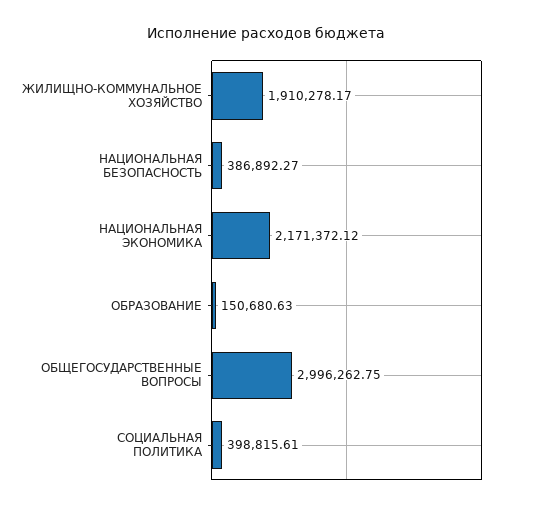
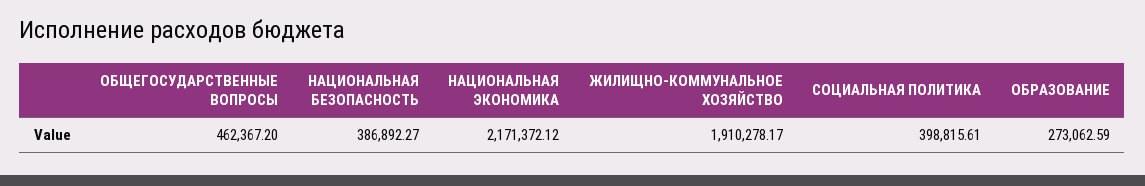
  {
    "ЖИЛИЩНО-КОММУНАЛЬНОЕ ХОЗЯЙСТВО": 1910278.17,
    "НАЦИОНАЛЬНАЯ БЕЗОПАСНОСТЬ": 386892.27,
    "НАЦИОНАЛЬНАЯ ЭКОНОМИКА": 2171372.12,
-   "ОБРАЗОВАНИЕ": 150680.63,
+   "ОБРАЗОВАНИЕ": 273062.59,
-   "ОБЩЕГОСУДАРСТВЕННЫЕ ВОПРОСЫ": 2996262.75,
+   "ОБЩЕГОСУДАРСТВЕННЫЕ ВОПРОСЫ": 462367.2,
    "СОЦИАЛЬНАЯ ПОЛИТИКА": 398815.61
  }

